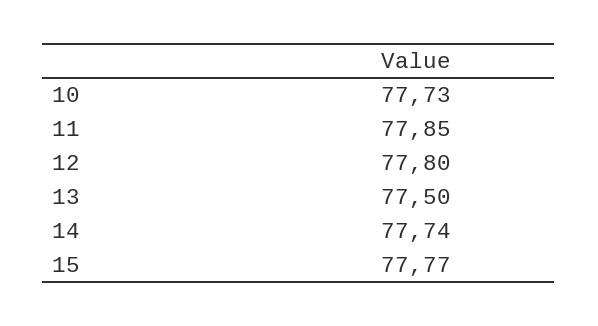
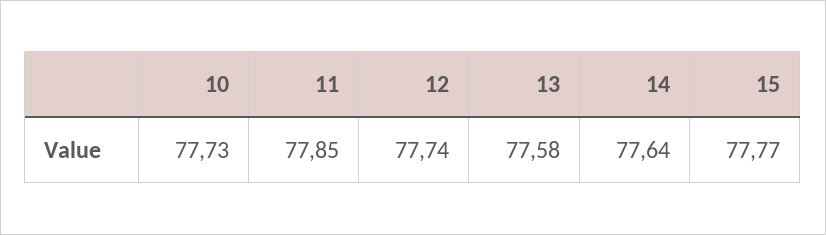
  {
    "10": 77.73,
    "11": 77.85,
-   "12": 77.8,
+   "12": 77.74,
-   "13": 77.5,
+   "13": 77.58,
-   "14": 77.74,
+   "14": 77.64,
    "15": 77.77
  }

